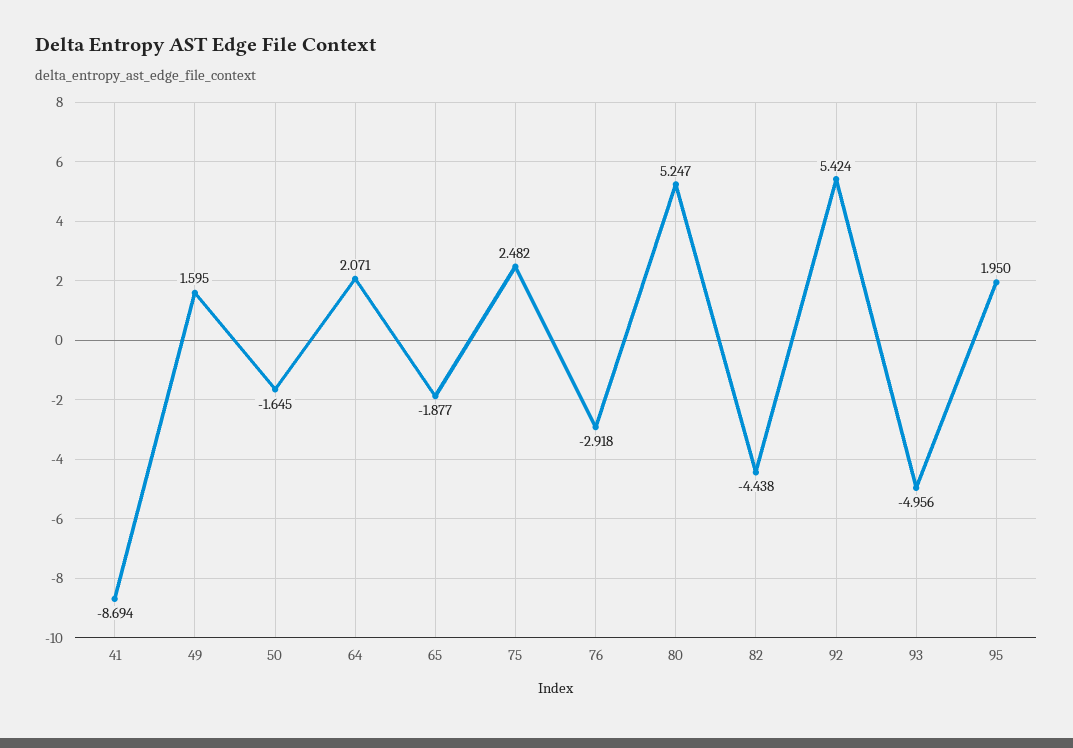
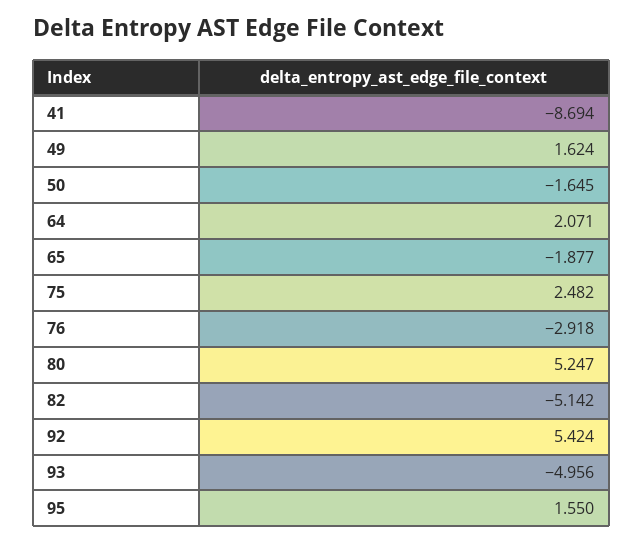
  {
    "41": -8.694,
-   "49": 1.595,
+   "49": 1.624,
    "50": -1.645,
    "64": 2.071,
    "65": -1.877,
    "75": 2.482,
    "76": -2.918,
    "80": 5.247,
-   "82": -4.438,
+   "82": -5.142,
    "92": 5.424,
    "93": -4.956,
-   "95": 1.95
+   "95": 1.55
  }

